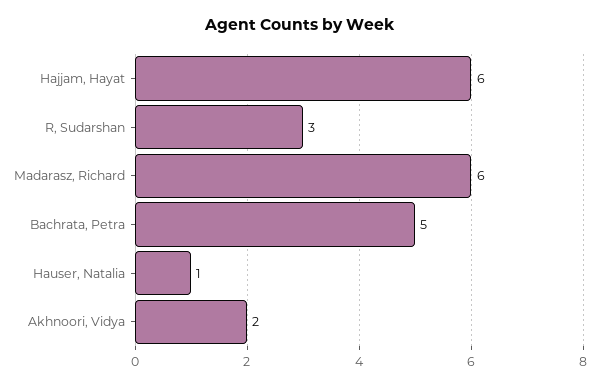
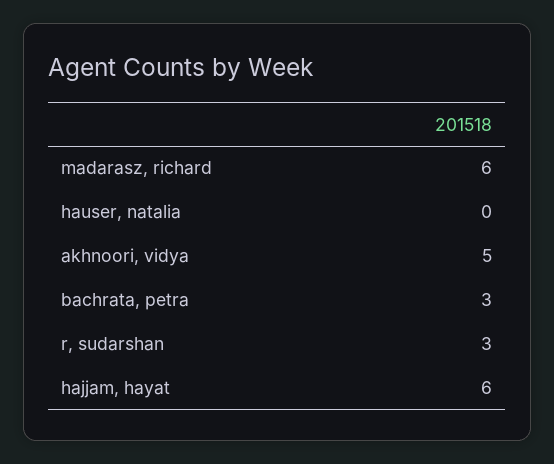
  {
    "Hajjam, Hayat": 6,
    "R, Sudarshan": 3,
    "Madarasz, Richard": 6,
-   "Bachrata, Petra": 5,
+   "Bachrata, Petra": 3,
-   "Hauser, Natalia": 1,
+   "Hauser, Natalia": 0,
-   "Akhnoori, Vidya": 2
+   "Akhnoori, Vidya": 5
  }

